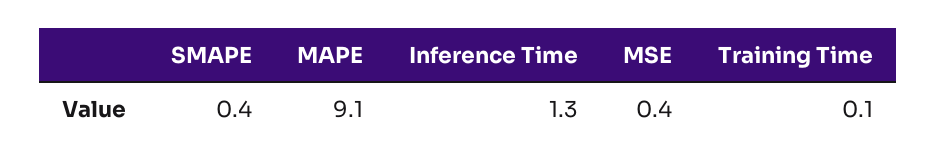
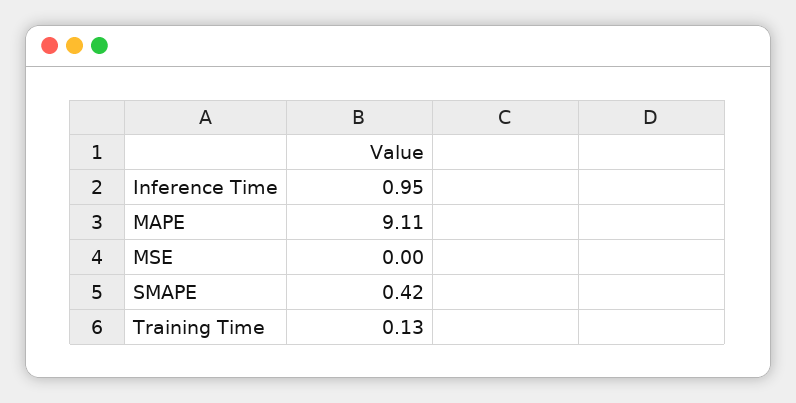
  {
    "SMAPE": 0.42,
    "MAPE": 9.11,
-   "Inference Time": 1.3,
+   "Inference Time": 0.95,
-   "MSE": 0.4,
+   "MSE": 0,
    "Training Time": 0.13
  }

